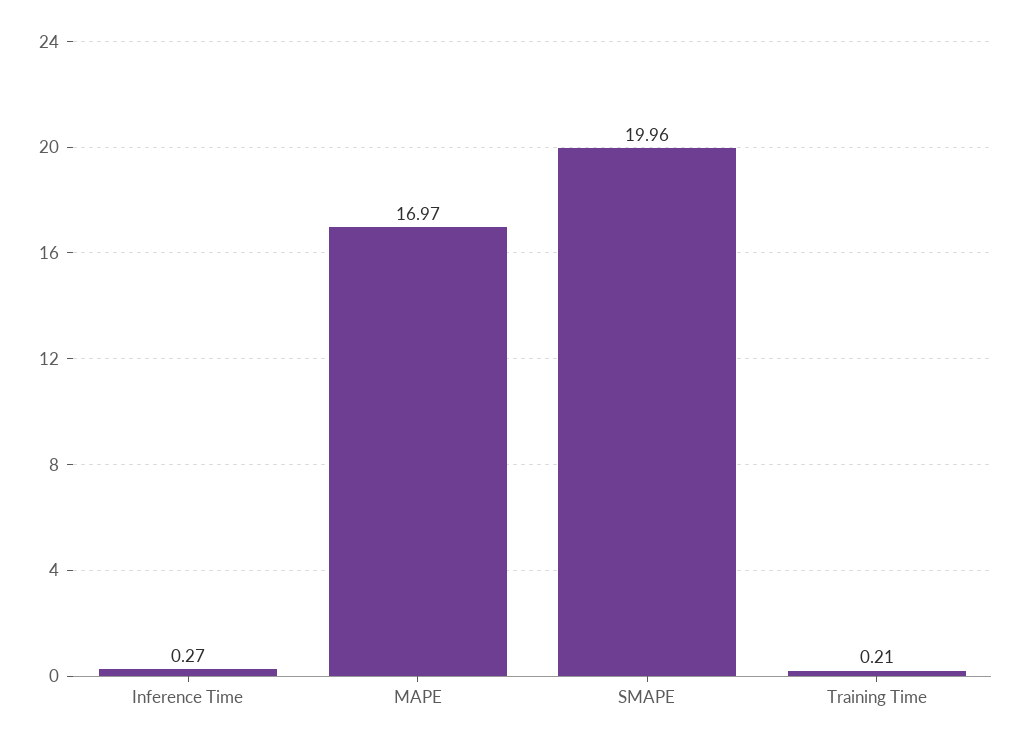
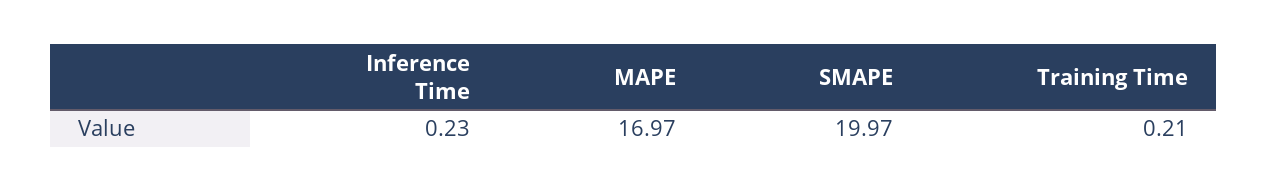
  {
-   "Inference Time": 0.27,
+   "Inference Time": 0.23,
    "MAPE": 16.97,
-   "SMAPE": 19.96,
+   "SMAPE": 19.97,
    "Training Time": 0.21
  }

